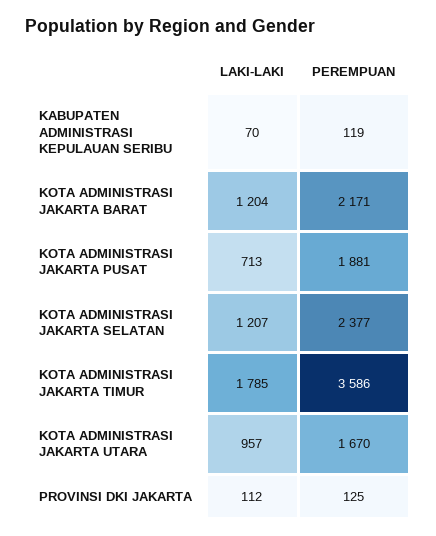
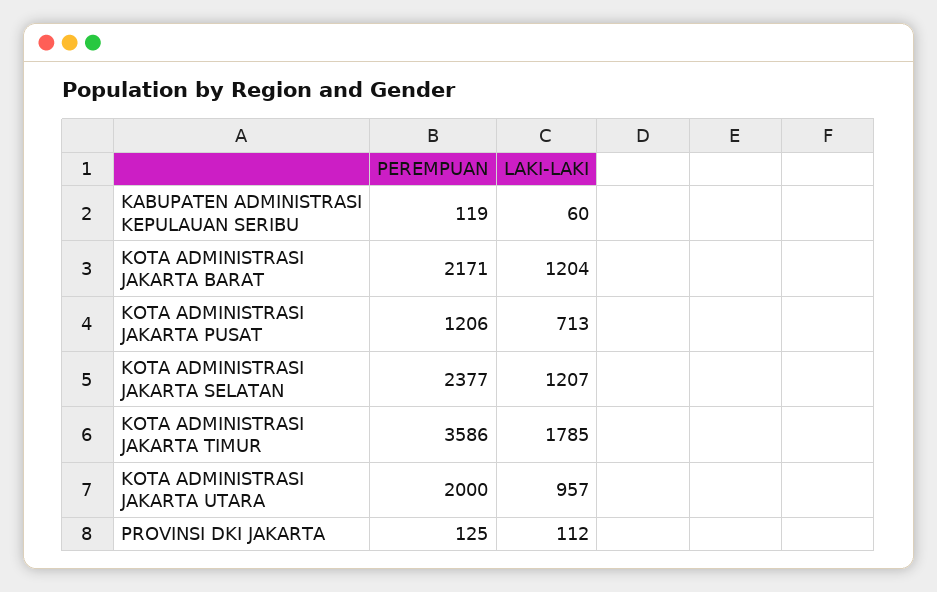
  {
    "LAKI-LAKI": {
-     "KABUPATEN ADMINISTRASI KEPULAUAN SERIBU": 70,
+     "KABUPATEN ADMINISTRASI KEPULAUAN SERIBU": 60,
      "KOTA ADMINISTRASI JAKARTA BARAT": 1204,
      "KOTA ADMINISTRASI JAKARTA PUSAT": 713,
      "KOTA ADMINISTRASI JAKARTA SELATAN": 1207,
      "KOTA ADMINISTRASI JAKARTA TIMUR": 1785,
      "KOTA ADMINISTRASI JAKARTA UTARA": 957,
      "PROVINSI DKI JAKARTA": 112
    },
    "PEREMPUAN": {
      "KABUPATEN ADMINISTRASI KEPULAUAN SERIBU": 119,
      "KOTA ADMINISTRASI JAKARTA BARAT": 2171,
-     "KOTA ADMINISTRASI JAKARTA PUSAT": 1881,
+     "KOTA ADMINISTRASI JAKARTA PUSAT": 1206,
      "KOTA ADMINISTRASI JAKARTA SELATAN": 2377,
      "KOTA ADMINISTRASI JAKARTA TIMUR": 3586,
-     "KOTA ADMINISTRASI JAKARTA UTARA": 1670,
+     "KOTA ADMINISTRASI JAKARTA UTARA": 2000,
      "PROVINSI DKI JAKARTA": 125
    }
  }

